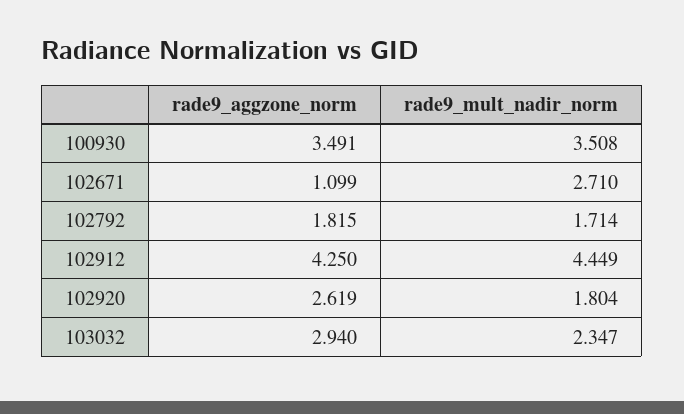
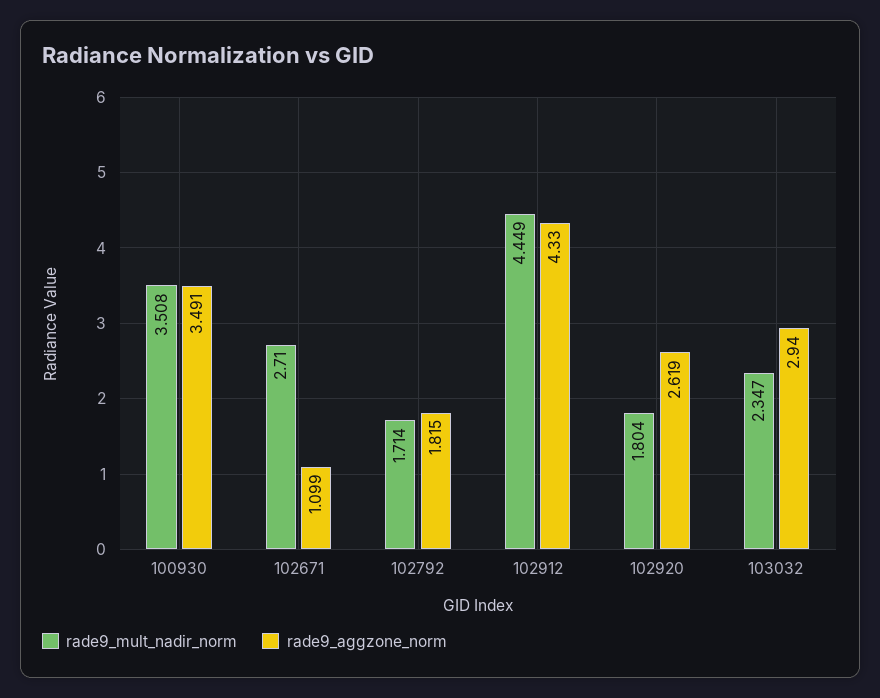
  {
    "rade9_aggzone_norm": {
      "100930": 3.491,
      "102671": 1.099,
      "102792": 1.815,
-     "102912": 4.25,
+     "102912": 4.33,
      "102920": 2.619,
      "103032": 2.94
    },
    "rade9_mult_nadir_norm": {
      "100930": 3.508,
      "102671": 2.71,
      "102792": 1.714,
      "102912": 4.449,
      "102920": 1.804,
      "103032": 2.347
    }
  }

